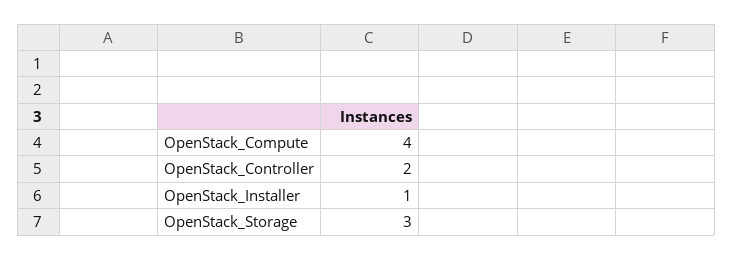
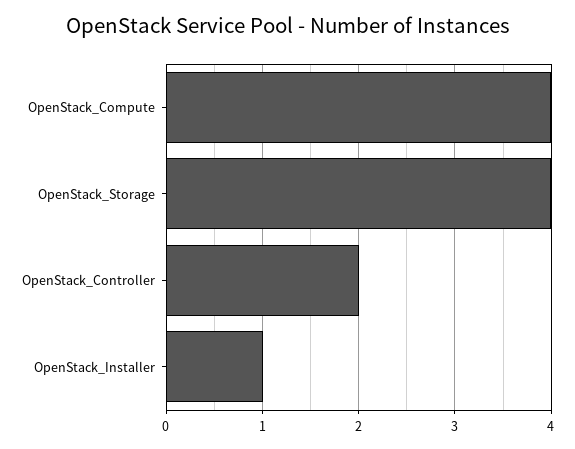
  {
    "OpenStack_Compute": 4,
    "OpenStack_Controller": 2,
    "OpenStack_Installer": 1,
-   "OpenStack_Storage": 3
+   "OpenStack_Storage": 4
  }

